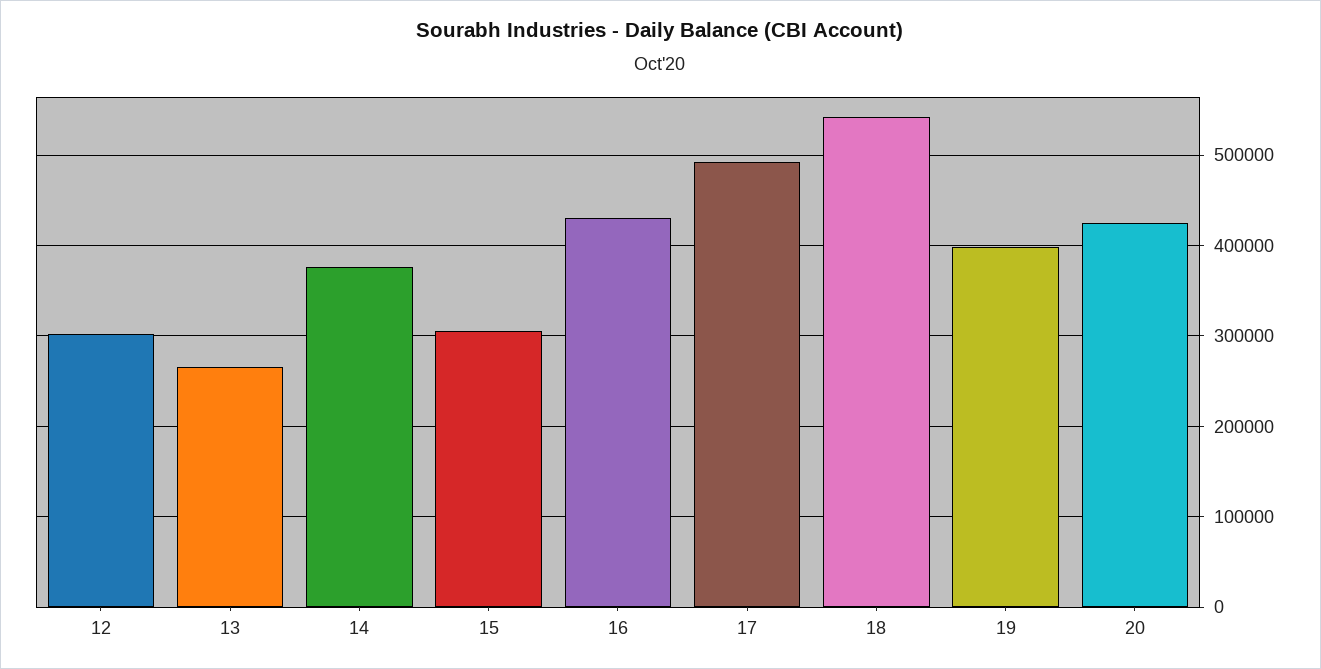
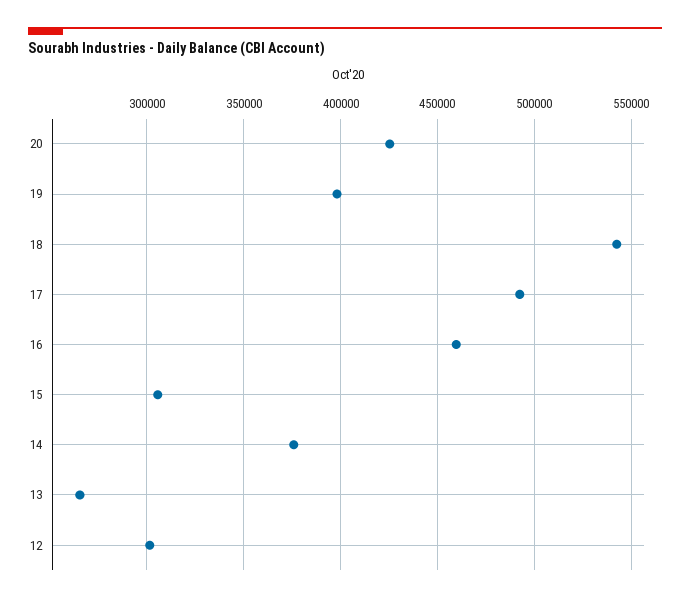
  {
    "12": 300000,
    "13": 265000,
    "14": 375000,
    "15": 305000,
-   "16": 430000,
+   "16": 460000,
    "17": 490000,
    "18": 540000,
    "19": 400000,
    "20": 425000
  }

